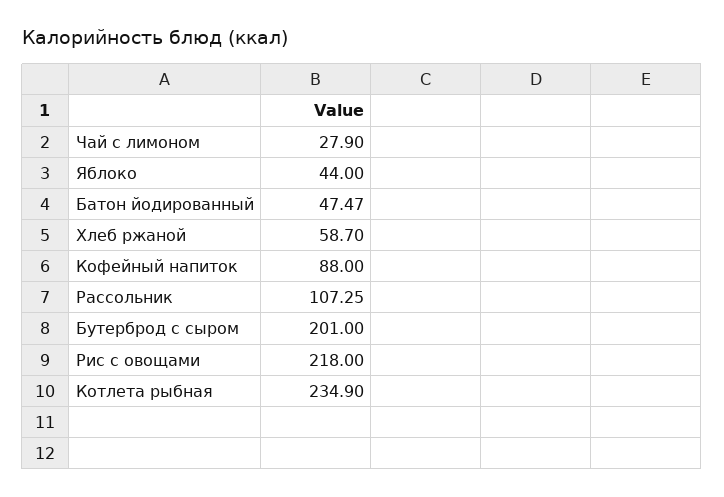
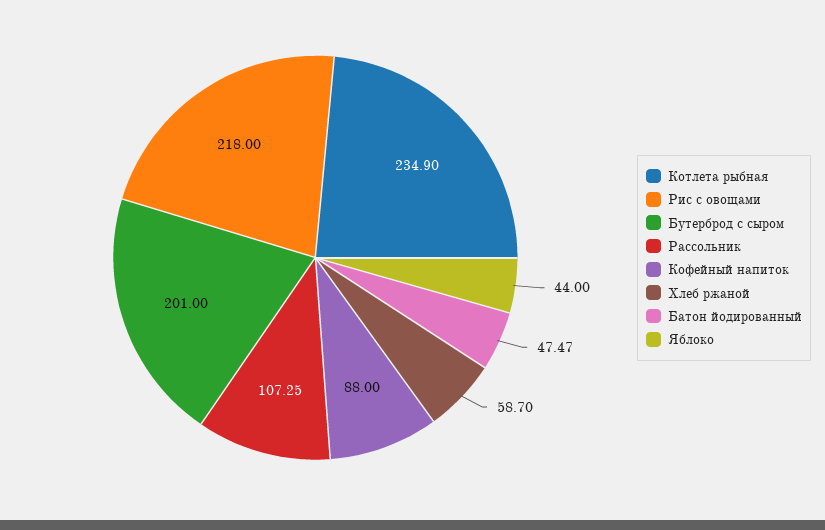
  {
-   "Чай с лимоном": 27.9,
    "Яблоко": 44,
    "Батон йодированный": 47.47,
    "Хлеб ржаной": 58.7,
    "Кофейный напиток": 88,
    "Рассольник": 107.25,
    "Бутерброд с сыром": 201,
    "Рис с овощами": 218,
    "Котлета рыбная": 234.9
  }

